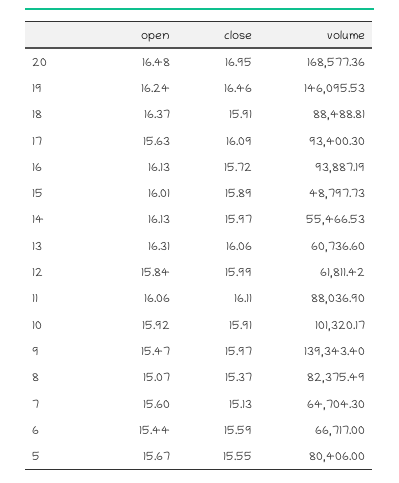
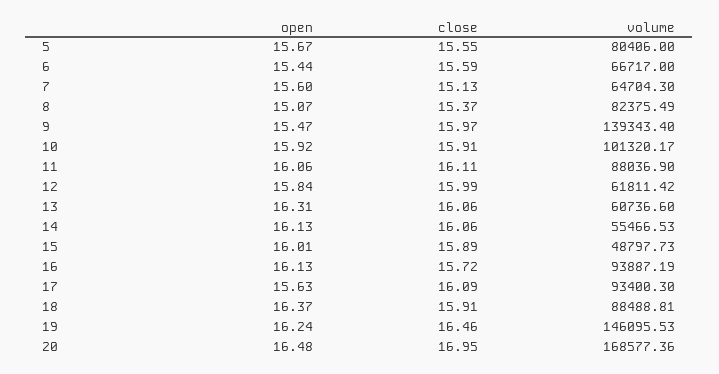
  {
    "open": {
      "20": 16.48,
      "19": 16.24,
      "18": 16.37,
      "17": 15.63,
      "16": 16.13,
      "15": 16.01,
      "14": 16.13,
      "13": 16.31,
      "12": 15.84,
      "11": 16.06,
      "10": 15.92,
      "9": 15.47,
      "8": 15.07,
      "7": 15.6,
      "6": 15.44,
      "5": 15.67
    },
    "close": {
      "20": 16.95,
      "19": 16.46,
      "18": 15.91,
      "17": 16.09,
      "16": 15.72,
      "15": 15.89,
-     "14": 15.97,
+     "14": 16.06,
      "13": 16.06,
      "12": 15.99,
      "11": 16.11,
      "10": 15.91,
      "9": 15.97,
      "8": 15.37,
      "7": 15.13,
      "6": 15.59,
      "5": 15.55
    },
    "volume": {
      "20": 168577.36,
      "19": 146095.53,
      "18": 88488.81,
      "17": 93400.3,
      "16": 93887.19,
      "15": 48797.73,
      "14": 55466.53,
      "13": 60736.6,
      "12": 61811.42,
      "11": 88036.9,
      "10": 101320.17,
      "9": 139343.4,
      "8": 82375.49,
      "7": 64704.3,
      "6": 66717,
      "5": 80406
    }
  }

